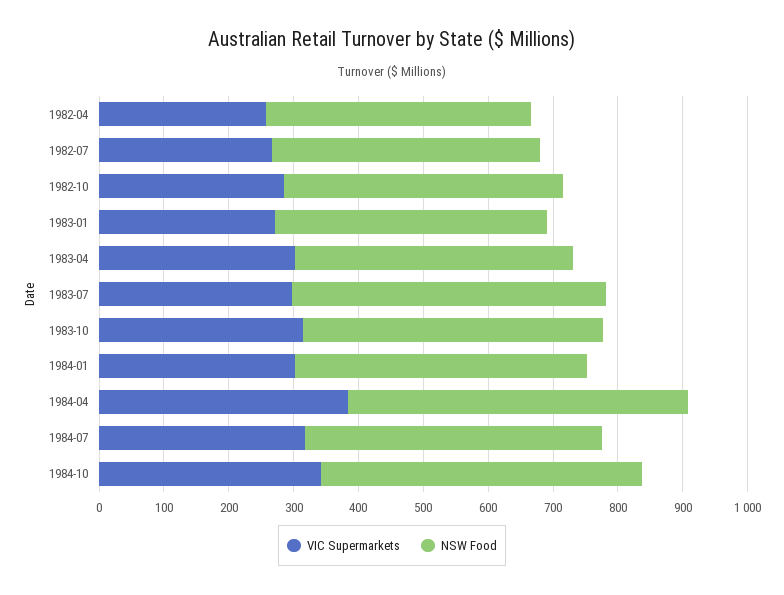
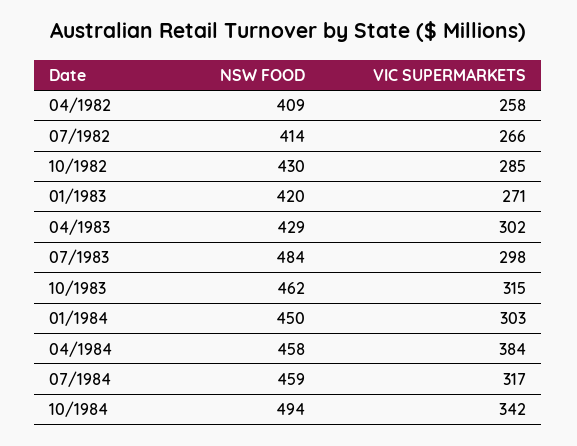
  {
    "VIC Supermarkets": {
      "1982-04": 258,
      "1982-07": 266,
      "1982-10": 285,
      "1983-01": 271,
      "1983-04": 302,
      "1983-07": 298,
      "1983-10": 315,
      "1984-01": 303,
      "1984-04": 384,
      "1984-07": 317,
      "1984-10": 342
    },
    "NSW Food": {
      "1982-04": 409,
      "1982-07": 414,
      "1982-10": 430,
      "1983-01": 420,
      "1983-04": 429,
      "1983-07": 484,
      "1983-10": 462,
      "1984-01": 450,
-     "1984-04": 520,
+     "1984-04": 458,
      "1984-07": 459,
      "1984-10": 494
    }
  }

